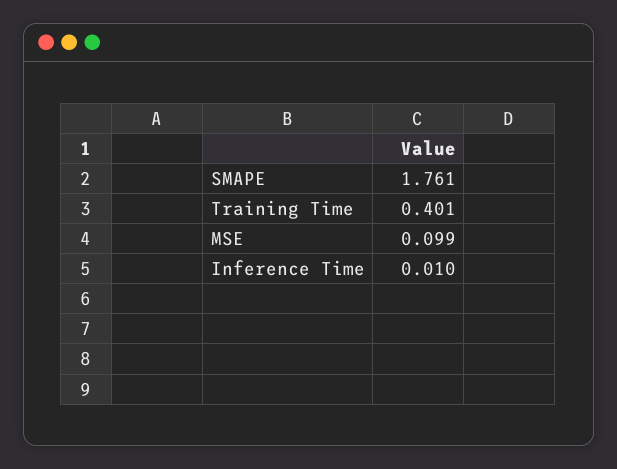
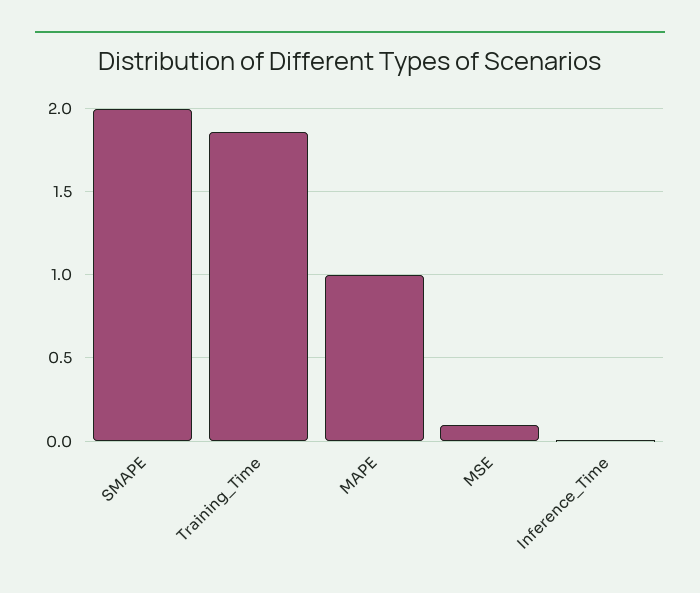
  {
-   "SMAPE": 1.761,
+   "SMAPE": 2,
-   "Training Time": 0.401,
+   "Training Time": 1.85,
    "MSE": 0.099,
-   "Inference Time": 0.01
+   "Inference Time": 0.01,
+   "MAPE": 1
  }

